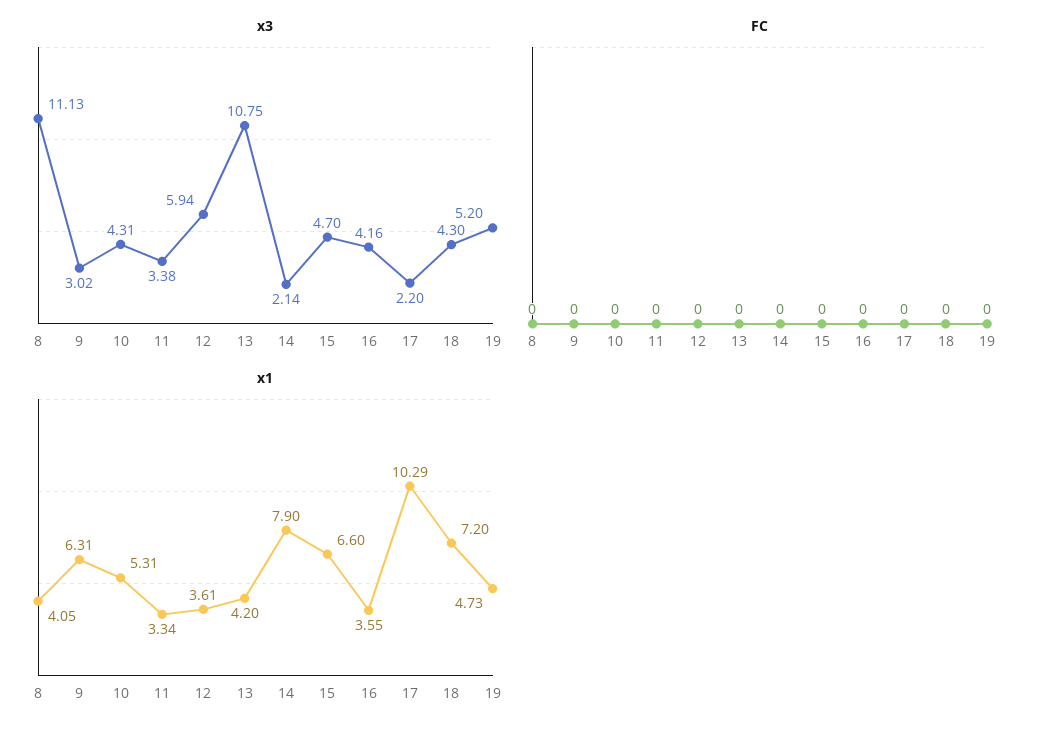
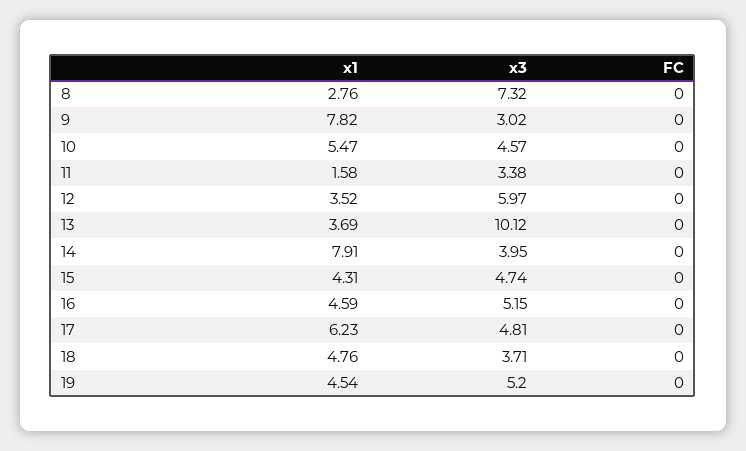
  {
    "x3": {
-     "8": 11.13,
+     "8": 7.32,
      "9": 3.02,
-     "10": 4.31,
+     "10": 4.57,
      "11": 3.38,
-     "12": 5.94,
+     "12": 5.97,
-     "13": 10.75,
+     "13": 10.12,
-     "14": 2.14,
+     "14": 3.95,
-     "15": 4.7,
+     "15": 4.74,
-     "16": 4.16,
+     "16": 5.15,
-     "17": 2.2,
+     "17": 4.81,
-     "18": 4.3,
+     "18": 3.71,
      "19": 5.2
    },
    "FC": {
      "8": 0,
      "9": 0,
      "10": 0,
      "11": 0,
      "12": 0,
      "13": 0,
      "14": 0,
      "15": 0,
      "16": 0,
      "17": 0,
      "18": 0,
      "19": 0
    },
    "x1": {
-     "8": 4.05,
+     "8": 2.76,
-     "9": 6.31,
+     "9": 7.82,
-     "10": 5.31,
+     "10": 5.47,
-     "11": 3.34,
+     "11": 1.58,
-     "12": 3.61,
+     "12": 3.52,
-     "13": 4.2,
+     "13": 3.69,
-     "14": 7.9,
+     "14": 7.91,
-     "15": 6.6,
+     "15": 4.31,
-     "16": 3.55,
+     "16": 4.59,
-     "17": 10.29,
+     "17": 6.23,
-     "18": 7.2,
+     "18": 4.76,
-     "19": 4.73
+     "19": 4.54
    }
  }

